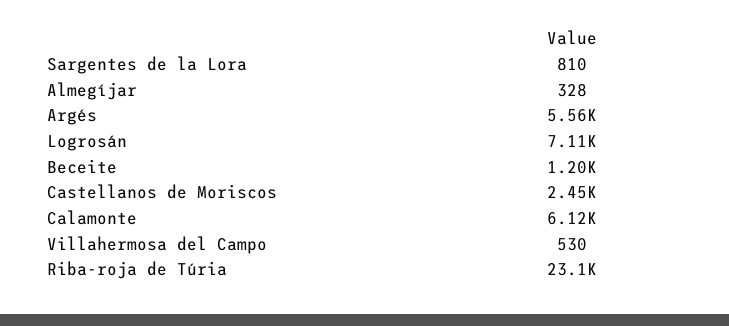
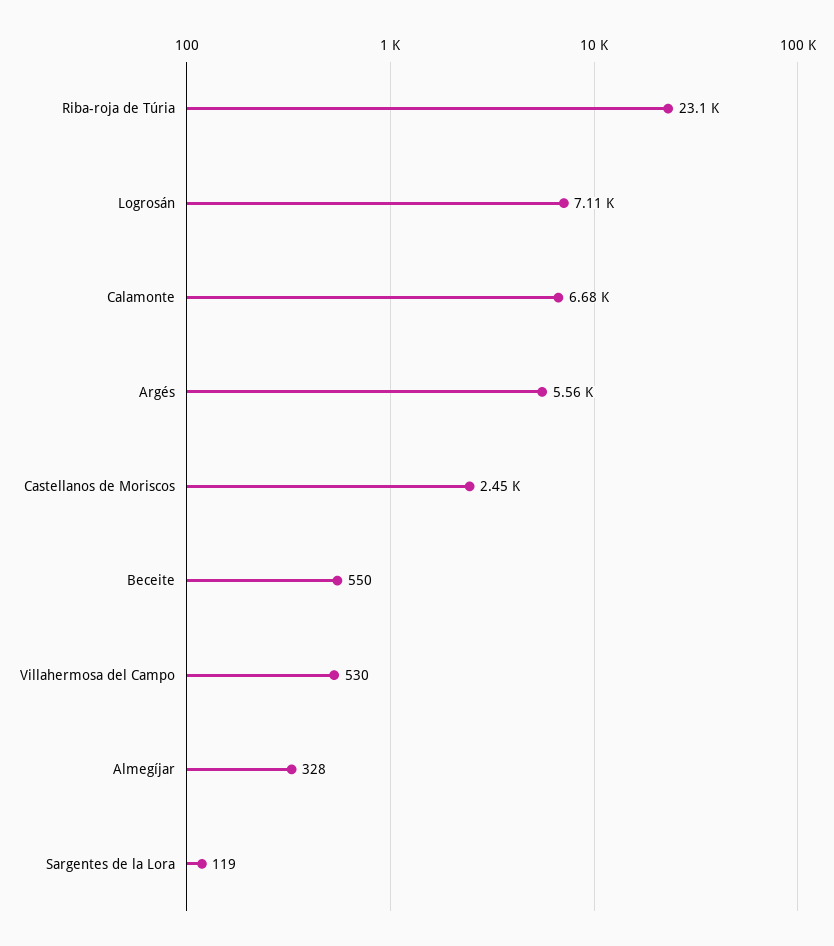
  {
-   "Sargentes de la Lora": 810,
+   "Sargentes de la Lora": 119,
    "Almegíjar": 328,
    "Argés": 5560,
    "Logrosán": 7110,
-   "Beceite": 1200,
+   "Beceite": 550,
    "Castellanos de Moriscos": 2450,
-   "Calamonte": 6120,
+   "Calamonte": 6680,
    "Villahermosa del Campo": 530,
    "Riba-roja de Túria": 23100
  }

